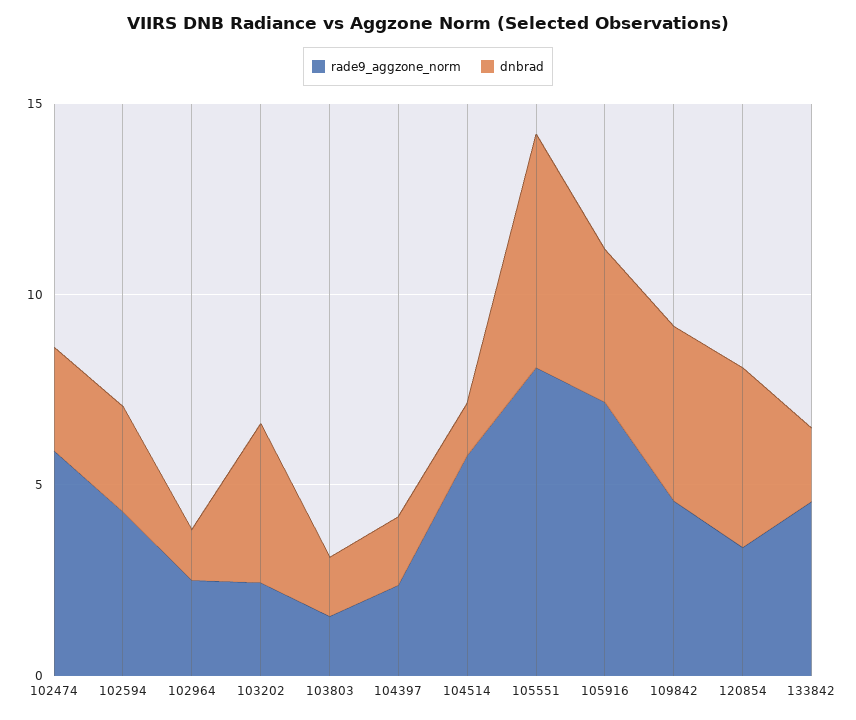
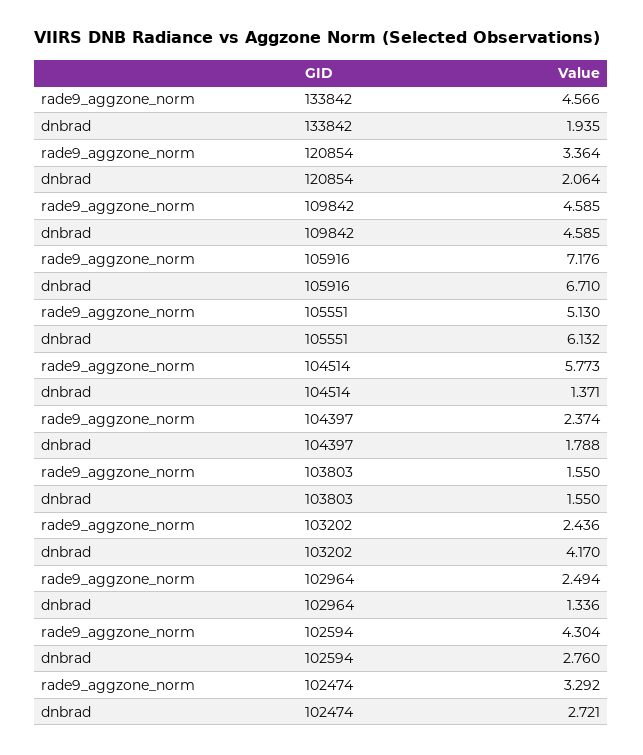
  {
    "rade9_aggzone_norm": {
-     "102474": 6,
+     "102474": 3.292,
      "102594": 4.304,
      "102964": 2.494,
      "103202": 2.436,
      "103803": 1.55,
      "104397": 2.374,
      "104514": 5.773,
-     "105551": 8,
+     "105551": 5.13,
      "105916": 7.176,
      "109842": 4.585,
      "120854": 3.364,
      "133842": 4.566
    },
    "dnbrad": {
      "102474": 2.721,
      "102594": 2.76,
      "102964": 1.336,
      "103202": 4.17,
      "103803": 1.55,
      "104397": 1.788,
      "104514": 1.371,
      "105551": 6.132,
-     "105916": 4,
+     "105916": 6.71,
      "109842": 4.585,
-     "120854": 5,
+     "120854": 2.064,
      "133842": 1.935
    }
  }

